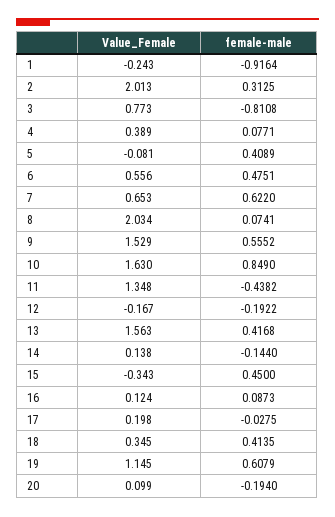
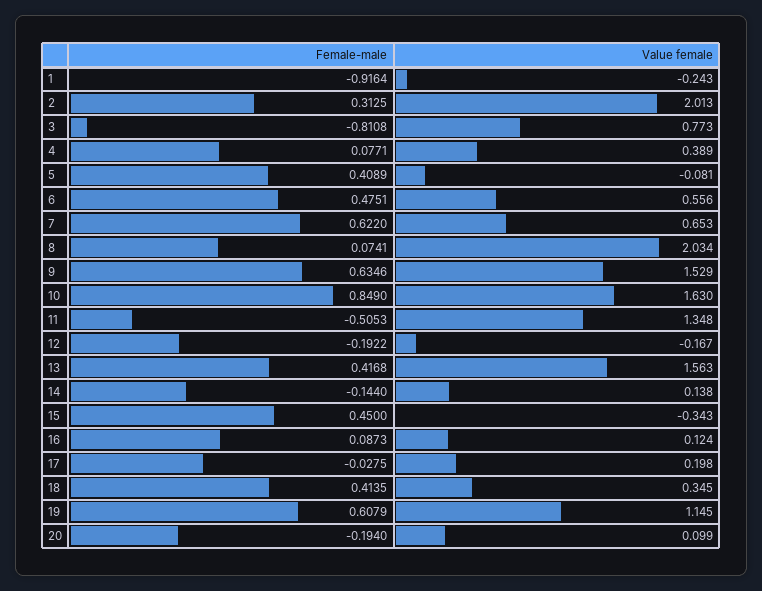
  {
    "Value_Female": {
      "1": -0.243,
      "2": 2.013,
      "3": 0.773,
      "4": 0.389,
      "5": -0.081,
      "6": 0.556,
      "7": 0.653,
      "8": 2.034,
      "9": 1.529,
      "10": 1.63,
      "11": 1.348,
      "12": -0.167,
      "13": 1.563,
      "14": 0.138,
      "15": -0.343,
      "16": 0.124,
      "17": 0.198,
      "18": 0.345,
      "19": 1.145,
      "20": 0.099
    },
    "female-male": {
      "1": -0.9164,
      "2": 0.3125,
      "3": -0.8108,
      "4": 0.0771,
      "5": 0.4089,
      "6": 0.4751,
      "7": 0.622,
      "8": 0.0741,
-     "9": 0.5552,
+     "9": 0.6346,
      "10": 0.849,
-     "11": -0.4382,
+     "11": -0.5053,
      "12": -0.1922,
      "13": 0.4168,
      "14": -0.144,
      "15": 0.45,
      "16": 0.0873,
      "17": -0.0275,
      "18": 0.4135,
      "19": 0.6079,
      "20": -0.194
    }
  }

